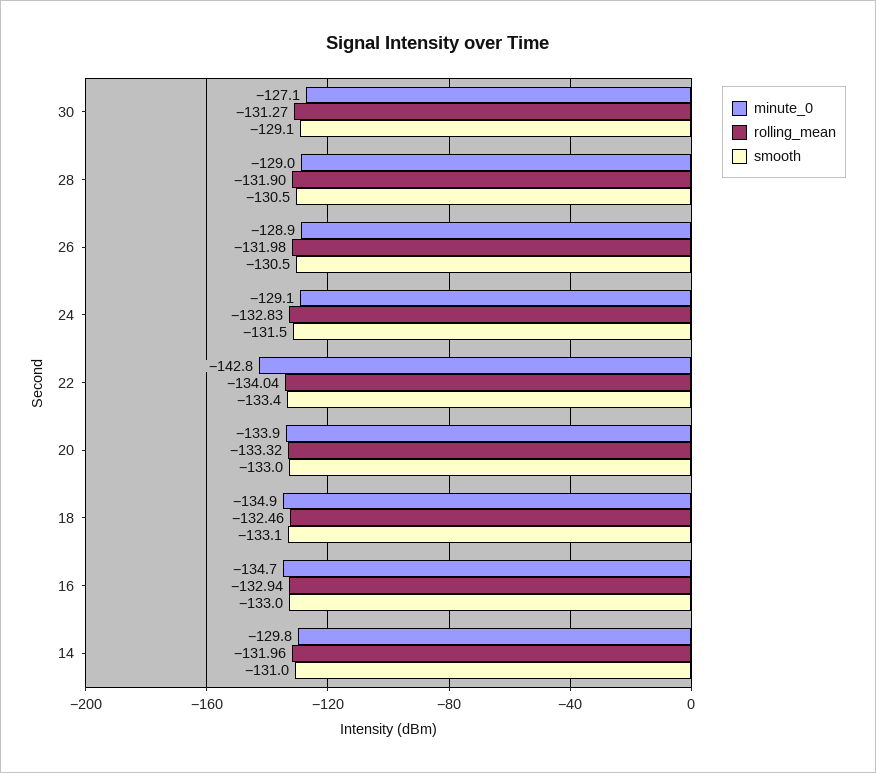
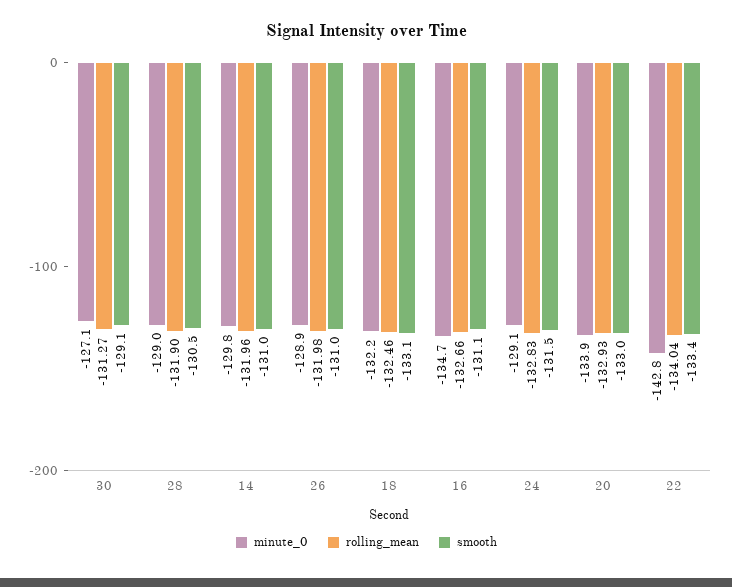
  {
    "minute_0": {
      "30": -127.1,
      "28": -129,
      "26": -128.9,
      "24": -129.1,
      "22": -142.8,
      "20": -133.9,
-     "18": -134.9,
+     "18": -132.2,
      "16": -134.7,
      "14": -129.8
    },
    "rolling_mean": {
      "30": -131.27,
      "28": -131.9,
      "26": -131.98,
      "24": -132.83,
      "22": -134.04,
-     "20": -133.32,
+     "20": -132.93,
      "18": -132.46,
-     "16": -132.94,
+     "16": -132.66,
      "14": -131.96
    },
    "smooth": {
      "30": -129.1,
      "28": -130.5,
-     "26": -130.5,
+     "26": -131,
      "24": -131.5,
      "22": -133.4,
      "20": -133,
      "18": -133.1,
-     "16": -133,
+     "16": -131.1,
      "14": -131
    }
  }

